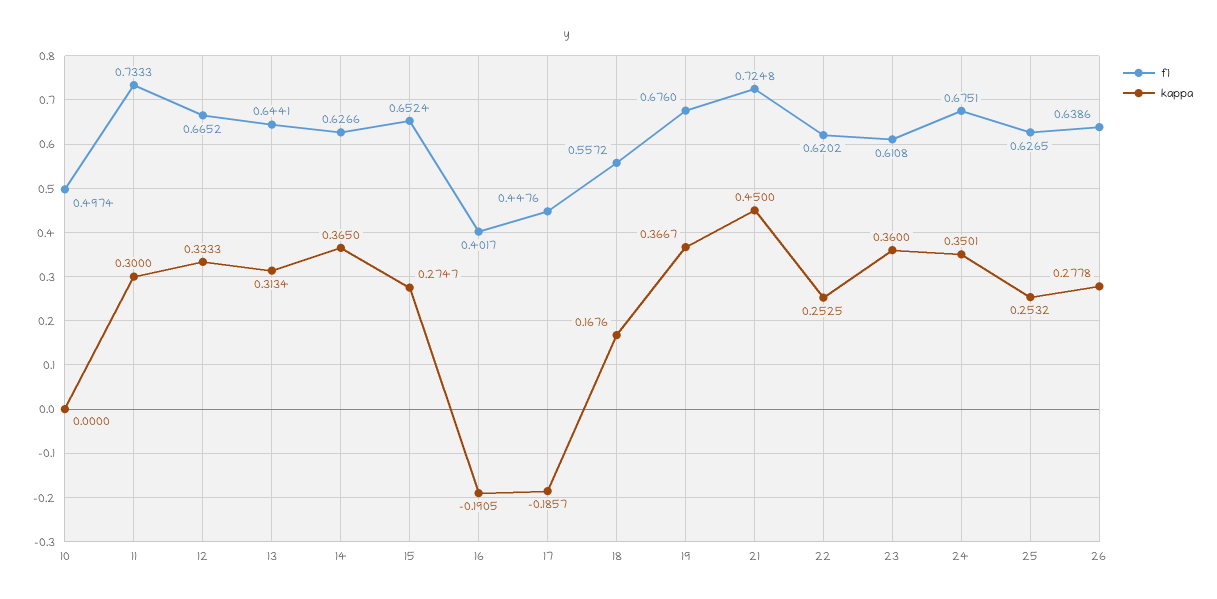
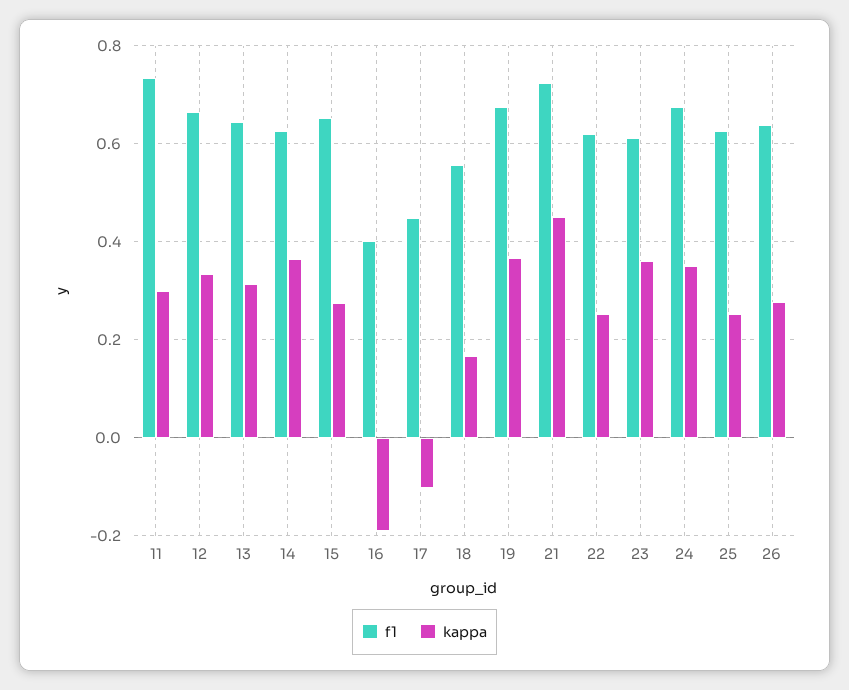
  {
    "f1": {
-     "10": 0.4974,
      "11": 0.7333,
      "12": 0.6652,
      "13": 0.6441,
      "14": 0.6266,
      "15": 0.6524,
      "16": 0.4017,
      "17": 0.4476,
      "18": 0.5572,
      "19": 0.676,
      "21": 0.7248,
      "22": 0.6202,
      "23": 0.6108,
      "24": 0.6751,
      "25": 0.6265,
      "26": 0.6386
    },
    "kappa": {
-     "10": 0,
      "11": 0.3,
      "12": 0.3333,
      "13": 0.3134,
      "14": 0.365,
      "15": 0.2747,
      "16": -0.1905,
-     "17": -0.1857,
+     "17": -0.1,
      "18": 0.1676,
      "19": 0.3667,
      "21": 0.45,
      "22": 0.2525,
      "23": 0.36,
      "24": 0.3501,
      "25": 0.2532,
      "26": 0.2778
    }
  }

